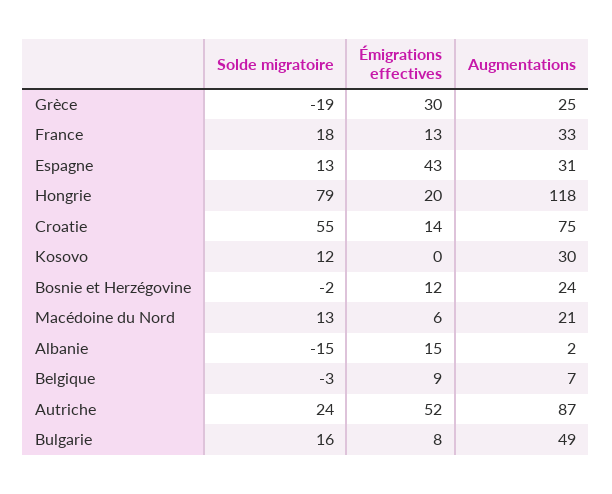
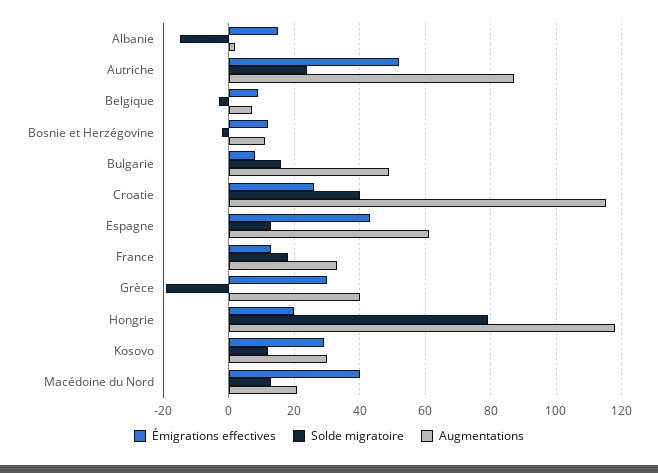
  {
    "Solde migratoire": {
      "Grèce": -19,
      "France": 18,
      "Espagne": 13,
      "Hongrie": 79,
-     "Croatie": 55,
+     "Croatie": 40,
      "Kosovo": 12,
      "Bosnie et Herzégovine": -2,
      "Macédoine du Nord": 13,
      "Albanie": -15,
      "Belgique": -3,
      "Autriche": 24,
      "Bulgarie": 16
    },
    "Émigrations effectives": {
      "Grèce": 30,
      "France": 13,
      "Espagne": 43,
      "Hongrie": 20,
-     "Croatie": 14,
+     "Croatie": 25,
-     "Kosovo": 0,
+     "Kosovo": 30,
      "Bosnie et Herzégovine": 12,
-     "Macédoine du Nord": 6,
+     "Macédoine du Nord": 40,
      "Albanie": 15,
      "Belgique": 9,
      "Autriche": 52,
      "Bulgarie": 8
    },
    "Augmentations": {
-     "Grèce": 25,
+     "Grèce": 40,
      "France": 33,
-     "Espagne": 31,
+     "Espagne": 60,
      "Hongrie": 118,
-     "Croatie": 75,
+     "Croatie": 115,
      "Kosovo": 30,
-     "Bosnie et Herzégovine": 24,
+     "Bosnie et Herzégovine": 10,
      "Macédoine du Nord": 21,
      "Albanie": 2,
      "Belgique": 7,
      "Autriche": 87,
      "Bulgarie": 49
    }
  }

